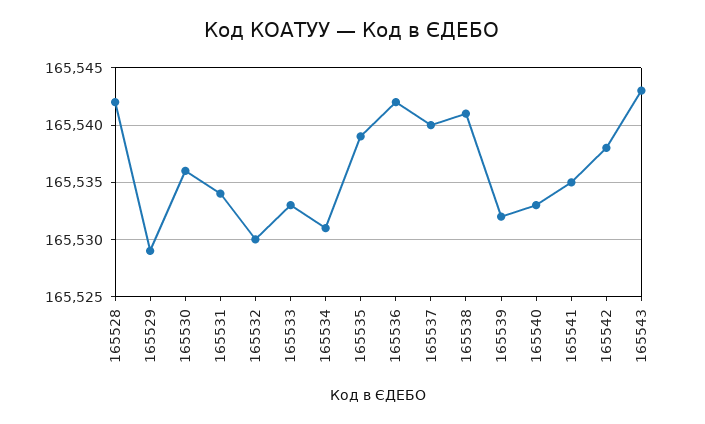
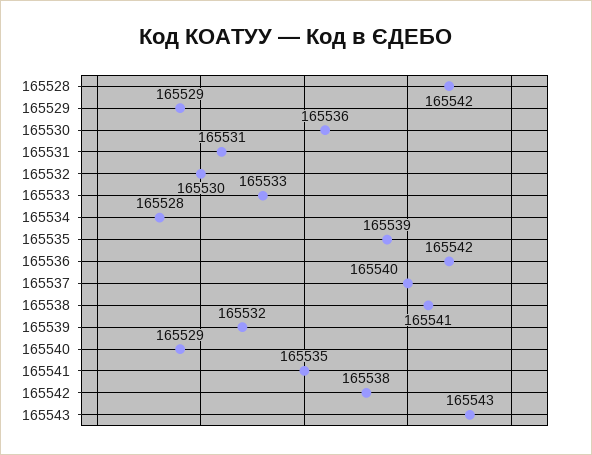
  {
    "165528": 165542,
    "165529": 165529,
    "165530": 165536,
-   "165531": 165534,
+   "165531": 165531,
    "165532": 165530,
    "165533": 165533,
-   "165534": 165531,
+   "165534": 165528,
    "165535": 165539,
    "165536": 165542,
    "165537": 165540,
    "165538": 165541,
    "165539": 165532,
-   "165540": 165533,
+   "165540": 165529,
    "165541": 165535,
    "165542": 165538,
    "165543": 165543
  }

